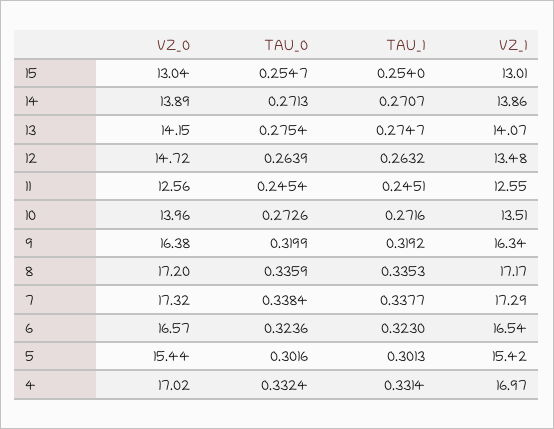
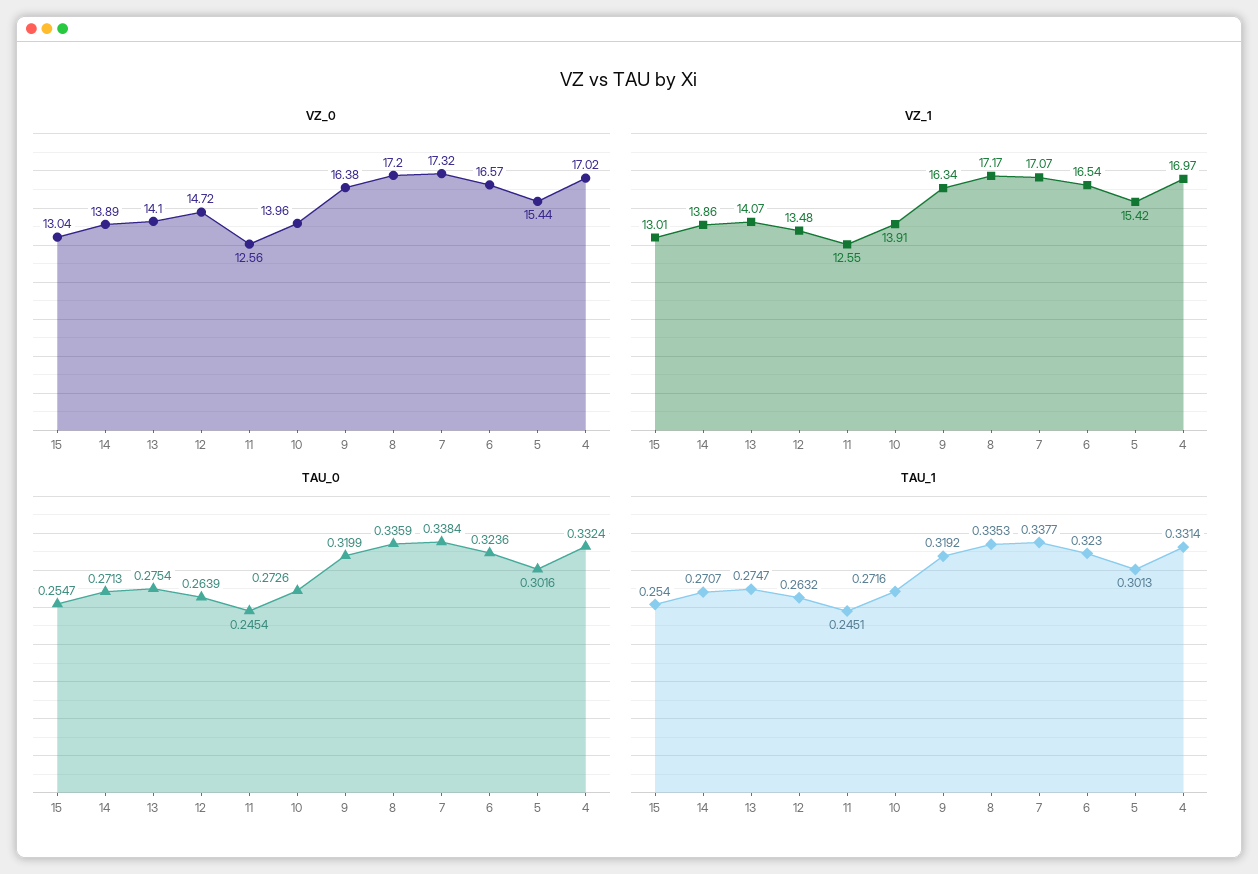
  {
    "VZ_0": {
      "15": 13.04,
      "14": 13.89,
-     "13": 14.15,
+     "13": 14.1,
      "12": 14.72,
      "11": 12.56,
      "10": 13.96,
      "9": 16.38,
      "8": 17.2,
      "7": 17.32,
      "6": 16.57,
      "5": 15.44,
      "4": 17.02
    },
    "TAU_0": {
      "15": 0.2547,
      "14": 0.2713,
      "13": 0.2754,
      "12": 0.2639,
      "11": 0.2454,
      "10": 0.2726,
      "9": 0.3199,
      "8": 0.3359,
      "7": 0.3384,
      "6": 0.3236,
      "5": 0.3016,
      "4": 0.3324
    },
    "TAU_1": {
      "15": 0.254,
      "14": 0.2707,
      "13": 0.2747,
      "12": 0.2632,
      "11": 0.2451,
      "10": 0.2716,
      "9": 0.3192,
      "8": 0.3353,
      "7": 0.3377,
      "6": 0.323,
      "5": 0.3013,
      "4": 0.3314
    },
    "VZ_1": {
      "15": 13.01,
      "14": 13.86,
      "13": 14.07,
      "12": 13.48,
      "11": 12.55,
-     "10": 13.51,
+     "10": 13.91,
      "9": 16.34,
      "8": 17.17,
-     "7": 17.29,
+     "7": 17.07,
      "6": 16.54,
      "5": 15.42,
      "4": 16.97
    }
  }

